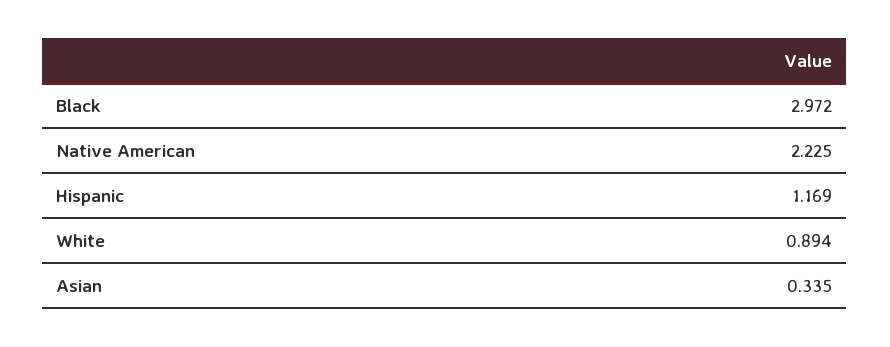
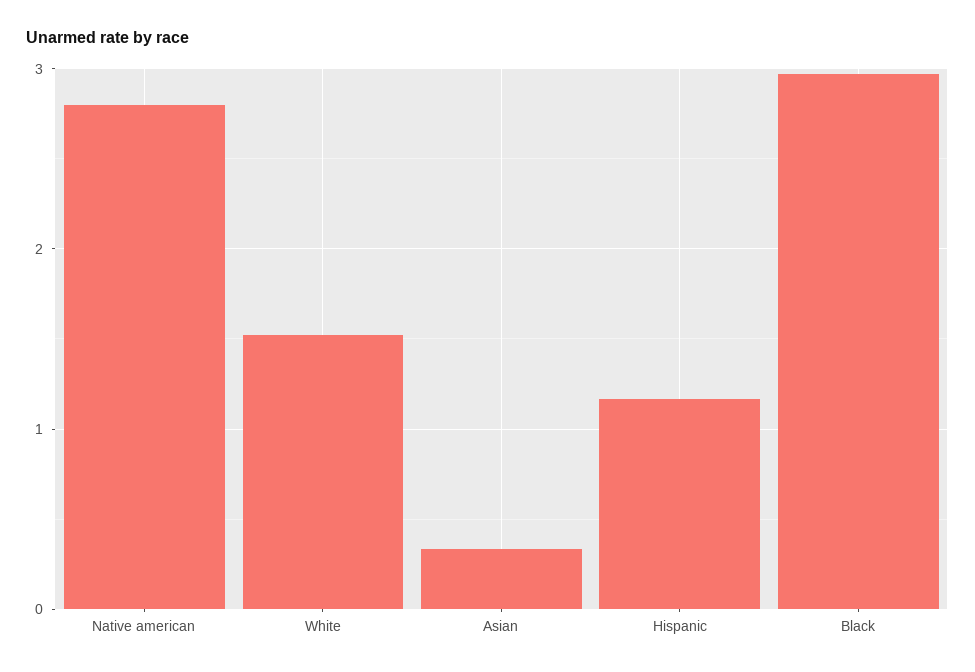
  {
    "Black": 2.972,
-   "Native American": 2.225,
+   "Native American": 2.8,
    "Hispanic": 1.169,
-   "White": 0.894,
+   "White": 1.5,
    "Asian": 0.335
  }

